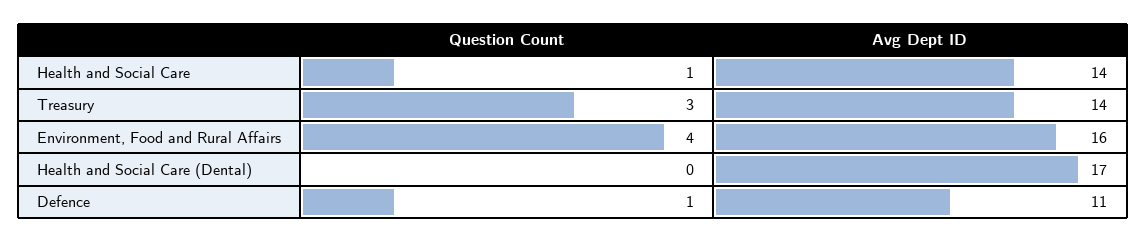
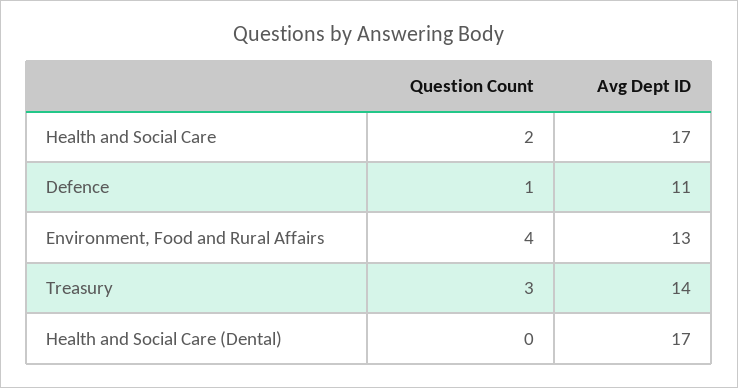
  {
    "Question Count": {
-     "Health and Social Care": 1,
+     "Health and Social Care": 2,
      "Treasury": 3,
      "Environment, Food and Rural Affairs": 4,
      "Health and Social Care (Dental)": 0,
      "Defence": 1
    },
    "Avg Dept ID": {
-     "Health and Social Care": 14,
+     "Health and Social Care": 17,
      "Treasury": 14,
-     "Environment, Food and Rural Affairs": 16,
+     "Environment, Food and Rural Affairs": 13,
      "Health and Social Care (Dental)": 17,
      "Defence": 11
    }
  }

